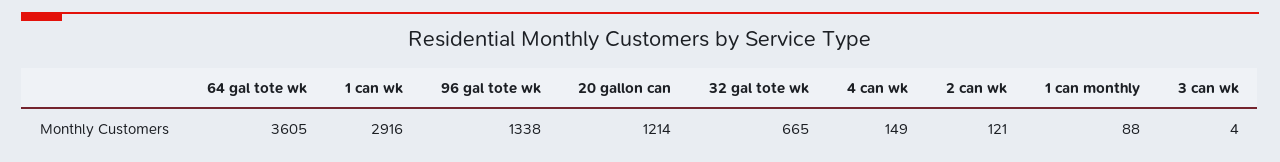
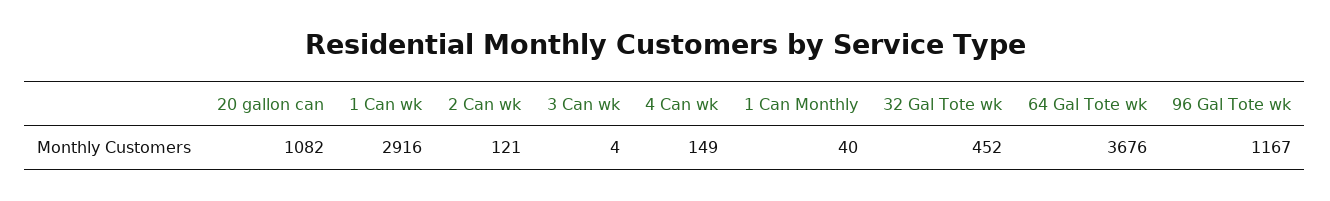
  {
-   "64 gal tote wk": 3605,
+   "64 gal tote wk": 3676,
    "1 can wk": 2916,
-   "96 gal tote wk": 1338,
+   "96 gal tote wk": 1167,
-   "20 gallon can": 1214,
+   "20 gallon can": 1082,
-   "32 gal tote wk": 665,
+   "32 gal tote wk": 452,
    "4 can wk": 149,
    "2 can wk": 121,
-   "1 can monthly": 88,
+   "1 can monthly": 40,
    "3 can wk": 4
  }

